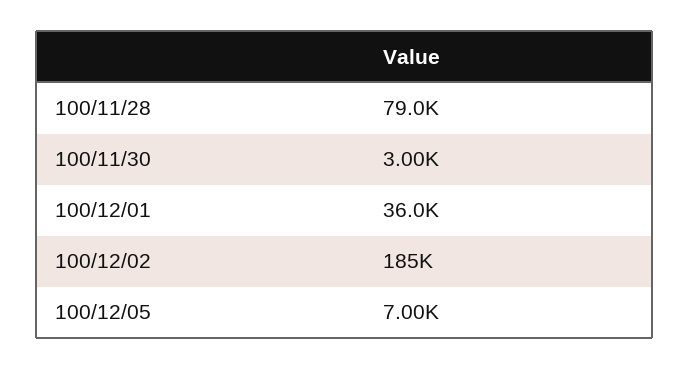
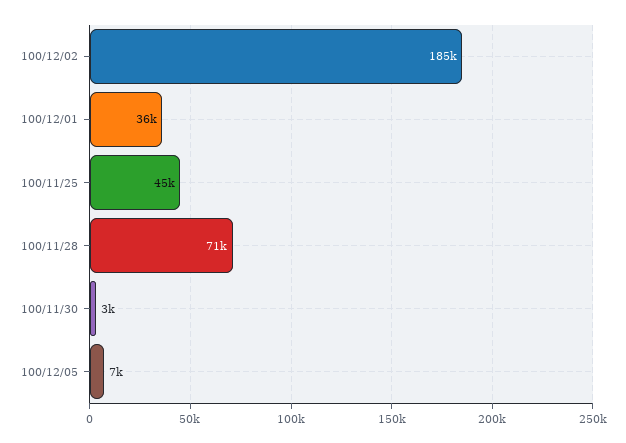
  {
-   "100/11/28": 79000,
+   "100/11/28": 71000,
    "100/11/30": 3000,
    "100/12/01": 36000,
    "100/12/02": 185000,
-   "100/12/05": 7000
+   "100/12/05": 7000,
+   "100/11/25": 45000
  }

